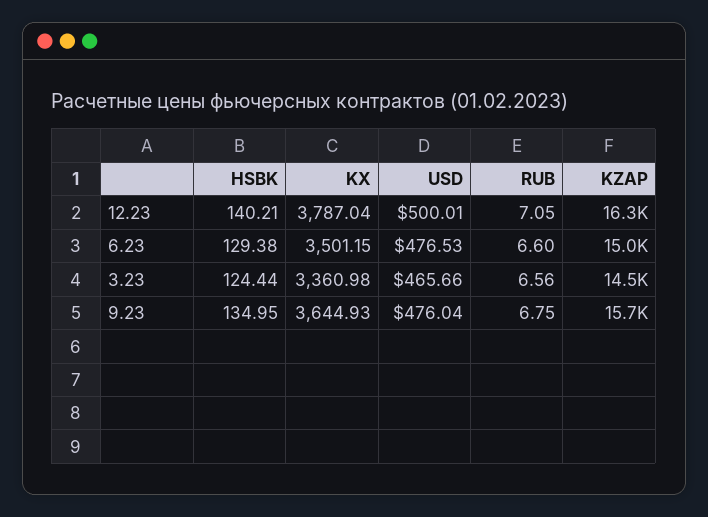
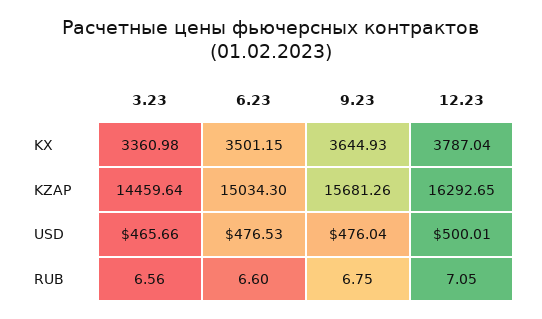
  {
-   "HSBK": {
-     "12.23": 140.21,
-     "6.23": 129.38,
-     "3.23": 124.44,
-     "9.23": 134.95
-   },
    "KX": {
      "12.23": 3787.04,
      "6.23": 3501.15,
      "3.23": 3360.98,
      "9.23": 3644.93
    },
    "USD": {
      "12.23": 500.01,
      "6.23": 476.53,
      "3.23": 465.66,
      "9.23": 476.04
    },
    "RUB": {
      "12.23": 7.05,
      "6.23": 6.6,
      "3.23": 6.56,
      "9.23": 6.75
    },
    "KZAP": {
      "12.23": 16292.65,
      "6.23": 15034.3,
      "3.23": 14459.64,
      "9.23": 15681.26
    }
  }

